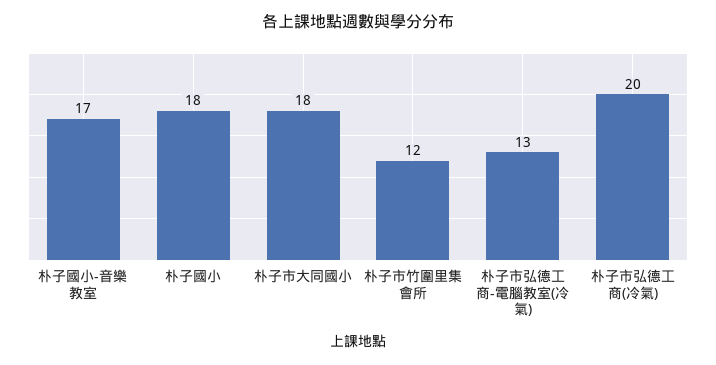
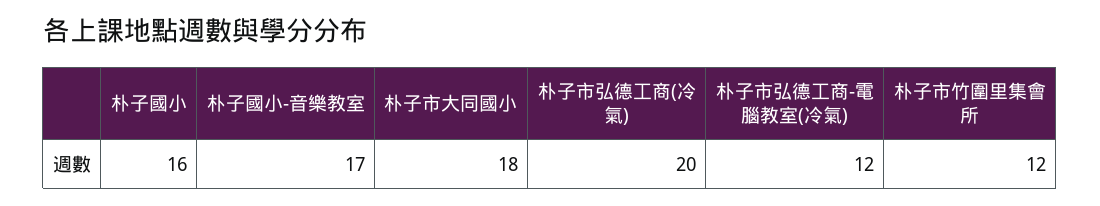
  {
    "朴子國小-音樂教室": 17,
-   "朴子國小": 18,
+   "朴子國小": 16,
    "朴子市大同國小": 18,
    "朴子市竹圍里集會所": 12,
-   "朴子市弘德工商-電腦教室(冷氣)": 13,
+   "朴子市弘德工商-電腦教室(冷氣)": 12,
    "朴子市弘德工商(冷氣)": 20
  }

